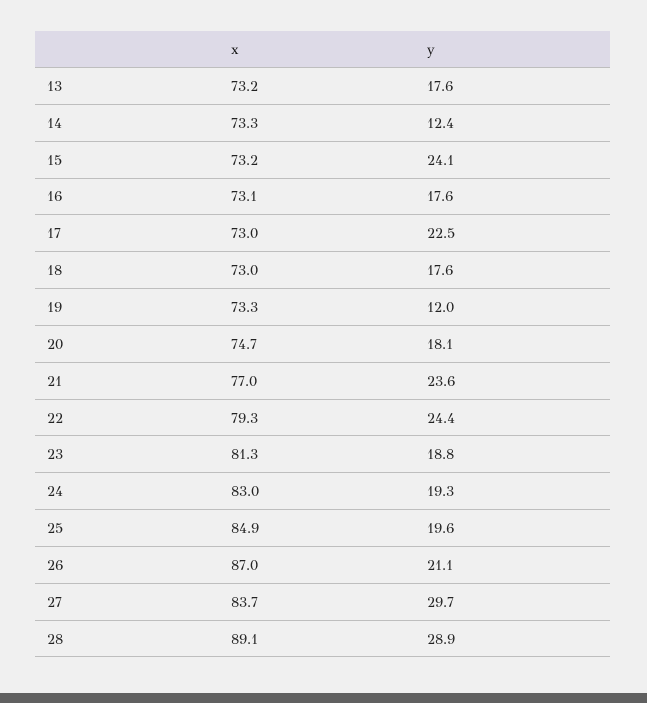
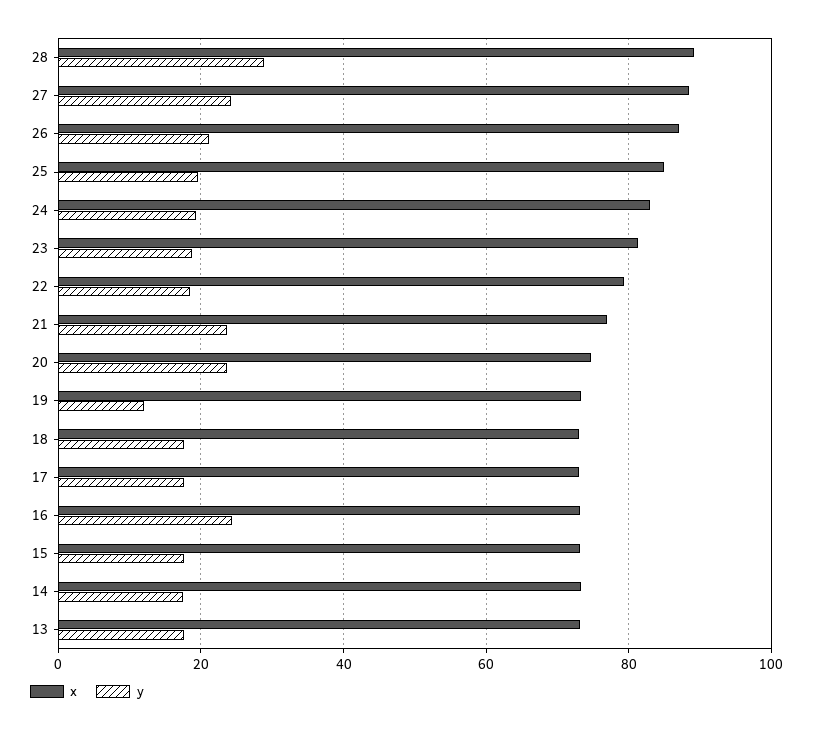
  {
    "x": {
      "13": 73.2,
      "14": 73.3,
      "15": 73.2,
      "16": 73.1,
      "17": 73,
      "18": 73,
      "19": 73.3,
      "20": 74.7,
      "21": 77,
      "22": 79.3,
      "23": 81.3,
      "24": 83,
      "25": 84.9,
      "26": 87,
-     "27": 83.7,
+     "27": 88,
      "28": 89.1
    },
    "y": {
      "13": 17.6,
-     "14": 12.4,
+     "14": 18,
-     "15": 24.1,
+     "15": 18,
-     "16": 17.6,
+     "16": 24,
-     "17": 22.5,
+     "17": 18,
      "18": 17.6,
      "19": 12,
-     "20": 18.1,
+     "20": 24,
      "21": 23.6,
-     "22": 24.4,
+     "22": 18,
      "23": 18.8,
      "24": 19.3,
      "25": 19.6,
      "26": 21.1,
-     "27": 29.7,
+     "27": 24,
      "28": 28.9
    }
  }

